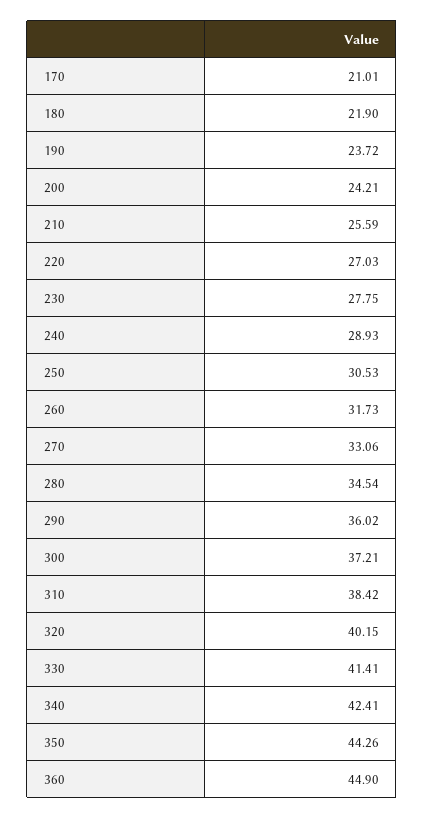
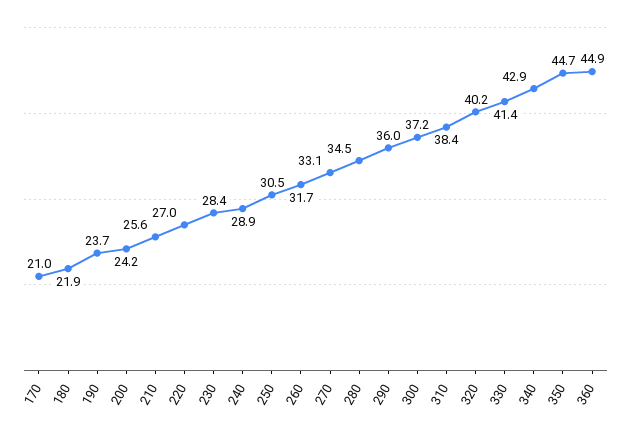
  {
    "170": 21.01,
    "180": 21.9,
    "190": 23.72,
    "200": 24.21,
    "210": 25.59,
    "220": 27.03,
-   "230": 27.75,
+   "230": 28.4,
    "240": 28.93,
    "250": 30.53,
    "260": 31.73,
    "270": 33.06,
    "280": 34.54,
    "290": 36.02,
    "300": 37.21,
    "310": 38.42,
    "320": 40.15,
    "330": 41.41,
-   "340": 42.41,
+   "340": 42.9,
-   "350": 44.26,
+   "350": 44.7,
    "360": 44.9
  }

